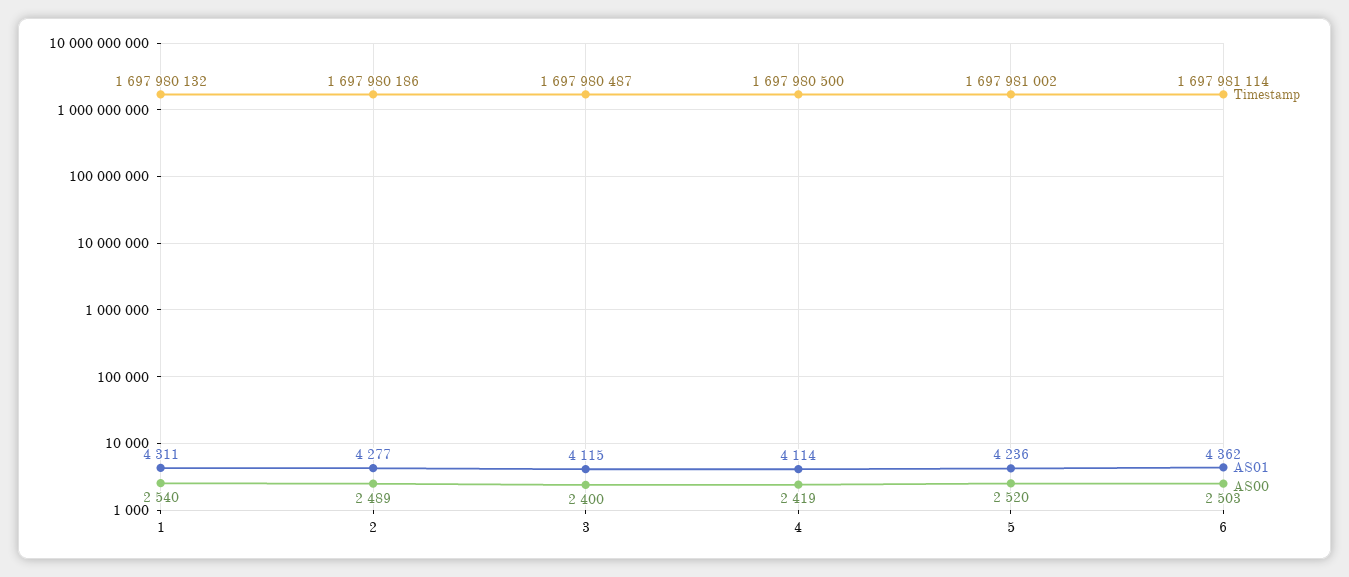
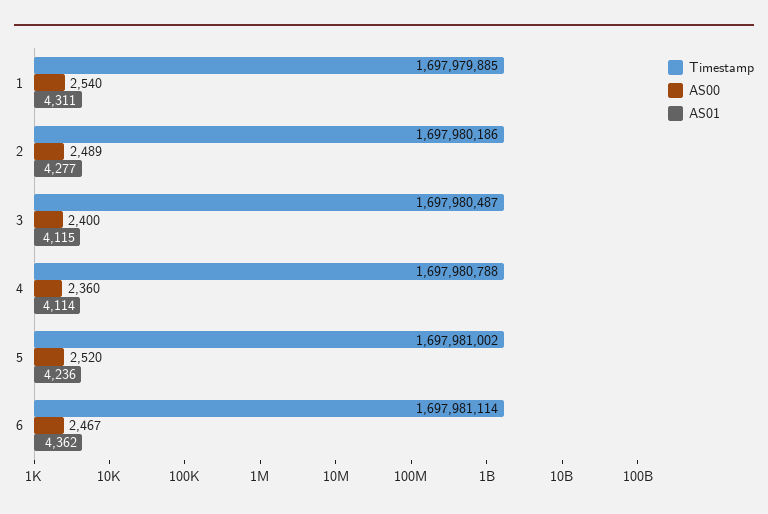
  {
    "Timestamp": {
-     "1": 1697980132,
+     "1": 1697979885,
      "2": 1697980186,
      "3": 1697980487,
-     "4": 1697980500,
+     "4": 1697980788,
      "5": 1697981002,
      "6": 1697981114
    },
    "AS01": {
      "1": 4311,
      "2": 4277,
      "3": 4115,
      "4": 4114,
      "5": 4236,
      "6": 4362
    },
    "AS00": {
      "1": 2540,
      "2": 2489,
      "3": 2400,
-     "4": 2419,
+     "4": 2360,
      "5": 2520,
-     "6": 2503
+     "6": 2467
    }
  }

